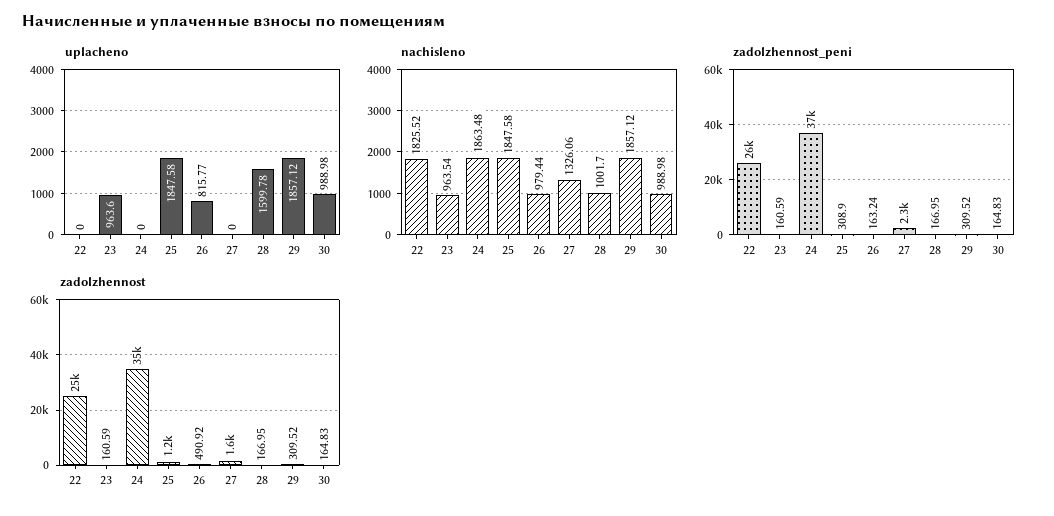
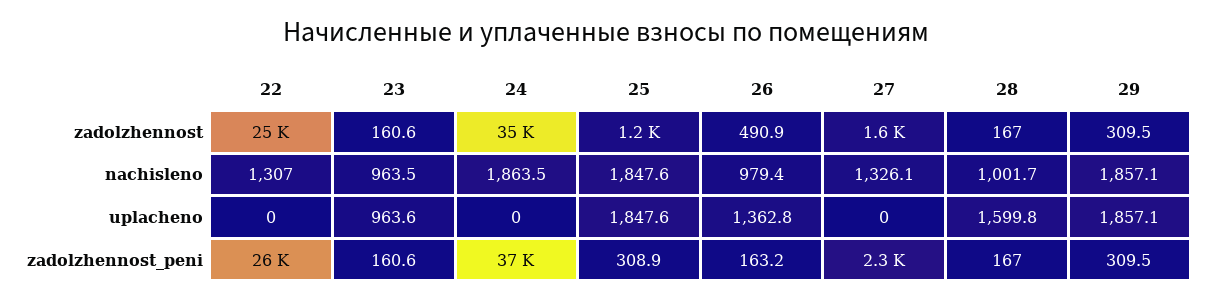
  {
    "uplacheno": {
      "22": 0,
      "23": 963.6,
      "24": 0,
      "25": 1847.58,
-     "26": 815.77,
+     "26": 1362.8,
      "27": 0,
      "28": 1599.78,
-     "29": 1857.12,
+     "29": 1857.12
-     "30": 988.98
    },
    "nachisleno": {
-     "22": 1825.52,
+     "22": 1307,
      "23": 963.54,
      "24": 1863.48,
      "25": 1847.58,
      "26": 979.44,
      "27": 1326.06,
      "28": 1001.7,
-     "29": 1857.12,
+     "29": 1857.12
-     "30": 988.98
    },
    "zadolzhennost_peni": {
      "22": 26000,
      "23": 160.59,
      "24": 37000,
      "25": 308.9,
      "26": 163.24,
      "27": 2300,
      "28": 166.95,
-     "29": 309.52,
+     "29": 309.52
-     "30": 164.83
    },
    "zadolzhennost": {
      "22": 25000,
      "23": 160.59,
      "24": 35000,
      "25": 1200,
      "26": 490.92,
      "27": 1600,
      "28": 166.95,
-     "29": 309.52,
+     "29": 309.52
-     "30": 164.83
    }
  }

